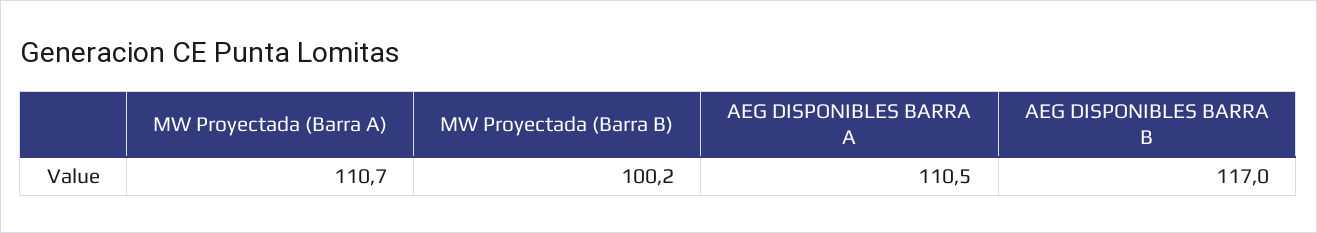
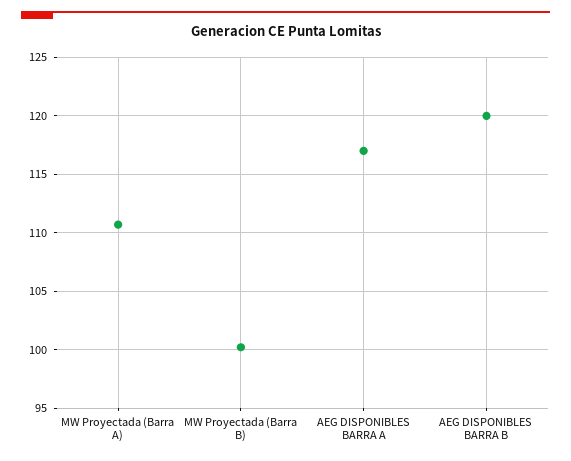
  {
    "MW Proyectada (Barra A)": 110.7,
    "MW Proyectada (Barra B)": 100.2,
-   "AEG DISPONIBLES BARRA A": 110.5,
+   "AEG DISPONIBLES BARRA A": 117,
-   "AEG DISPONIBLES BARRA B": 117
+   "AEG DISPONIBLES BARRA B": 120
  }

